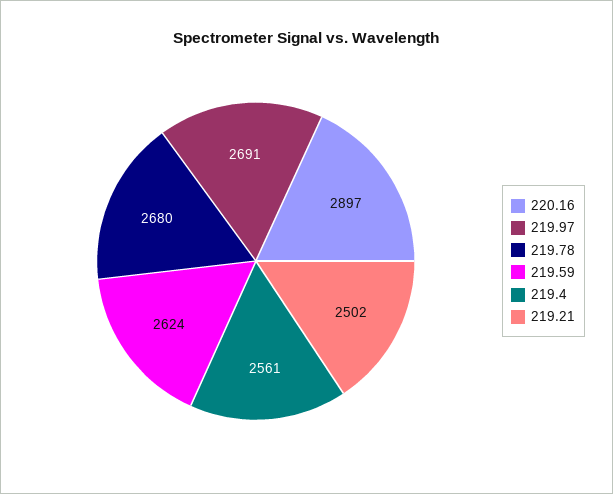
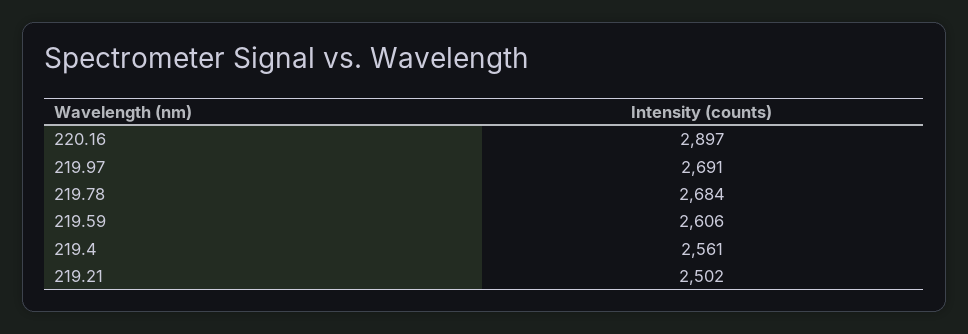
  {
    "220.16": 2897,
    "219.97": 2691,
-   "219.78": 2680,
+   "219.78": 2684,
-   "219.59": 2624,
+   "219.59": 2606,
    "219.4": 2561,
    "219.21": 2502
  }

